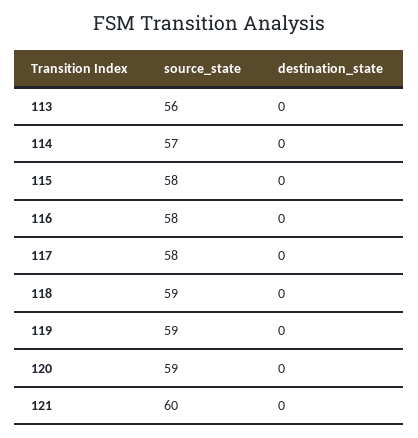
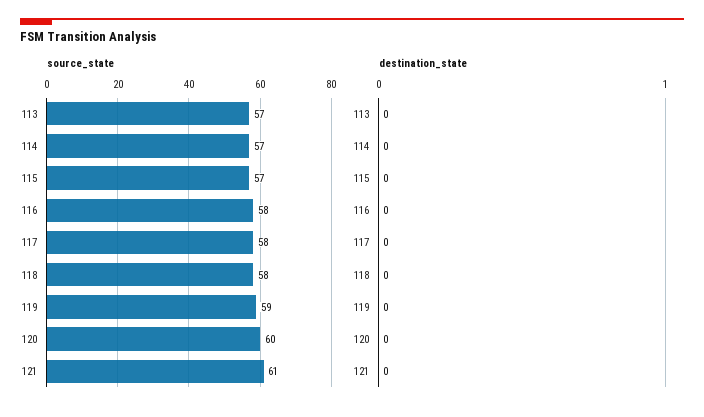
  {
    "source_state": {
-     "113": 56,
+     "113": 57,
      "114": 57,
-     "115": 58,
+     "115": 57,
      "116": 58,
      "117": 58,
-     "118": 59,
+     "118": 58,
      "119": 59,
-     "120": 59,
+     "120": 60,
-     "121": 60
+     "121": 61
    },
    "destination_state": {
      "113": 0,
      "114": 0,
      "115": 0,
      "116": 0,
      "117": 0,
      "118": 0,
      "119": 0,
      "120": 0,
      "121": 0
    }
  }

